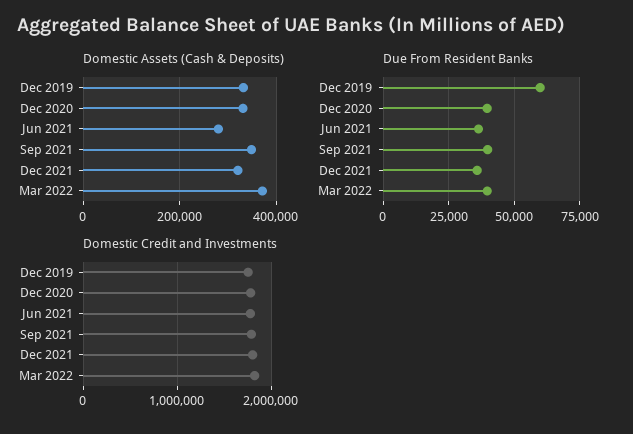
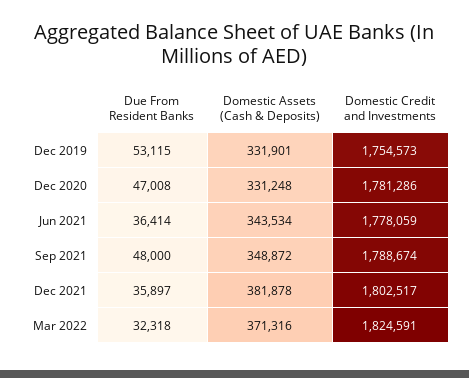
  {
    "Domestic Assets (Cash & Deposits)": {
      "Dec 2019": 331901,
      "Dec 2020": 331248,
-     "Jun 2021": 280000,
+     "Jun 2021": 343534,
      "Sep 2021": 348872,
-     "Dec 2021": 320000,
+     "Dec 2021": 381878,
      "Mar 2022": 371316
    },
    "Due From Resident Banks": {
-     "Dec 2019": 60000,
+     "Dec 2019": 53115,
-     "Dec 2020": 40000,
+     "Dec 2020": 47008,
      "Jun 2021": 36414,
-     "Sep 2021": 40000,
+     "Sep 2021": 48000,
      "Dec 2021": 35897,
-     "Mar 2022": 40000
+     "Mar 2022": 32318
    },
    "Domestic Credit and Investments": {
      "Dec 2019": 1754573,
      "Dec 2020": 1781286,
      "Jun 2021": 1778059,
      "Sep 2021": 1788674,
      "Dec 2021": 1802517,
      "Mar 2022": 1824591
    }
  }

